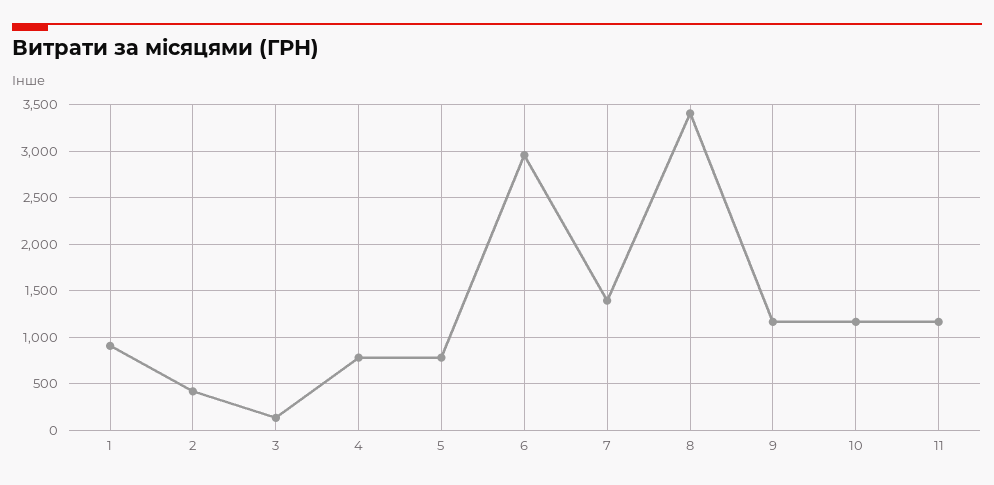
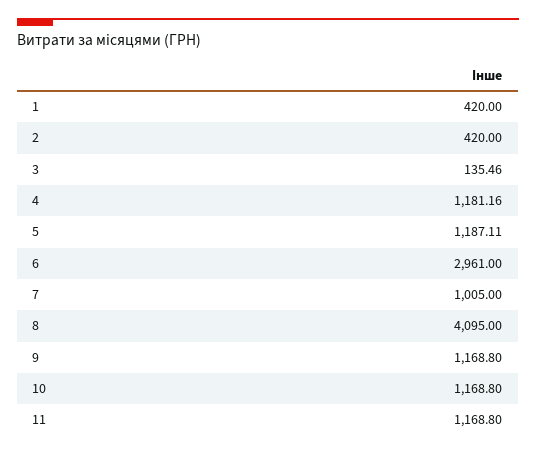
  {
-   "1": 900,
+   "1": 420,
    "2": 420,
    "3": 135.46,
-   "4": 800,
+   "4": 1181.16,
-   "5": 800,
+   "5": 1187.11,
    "6": 2961,
-   "7": 1400,
+   "7": 1005,
-   "8": 3400,
+   "8": 4095,
    "9": 1168.8,
    "10": 1168.8,
    "11": 1168.8
  }

